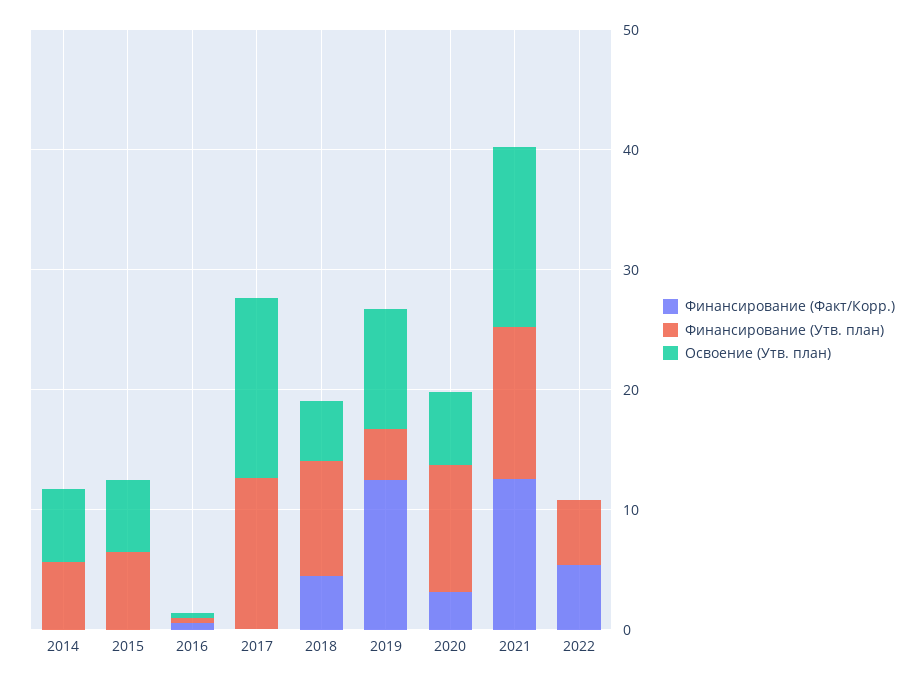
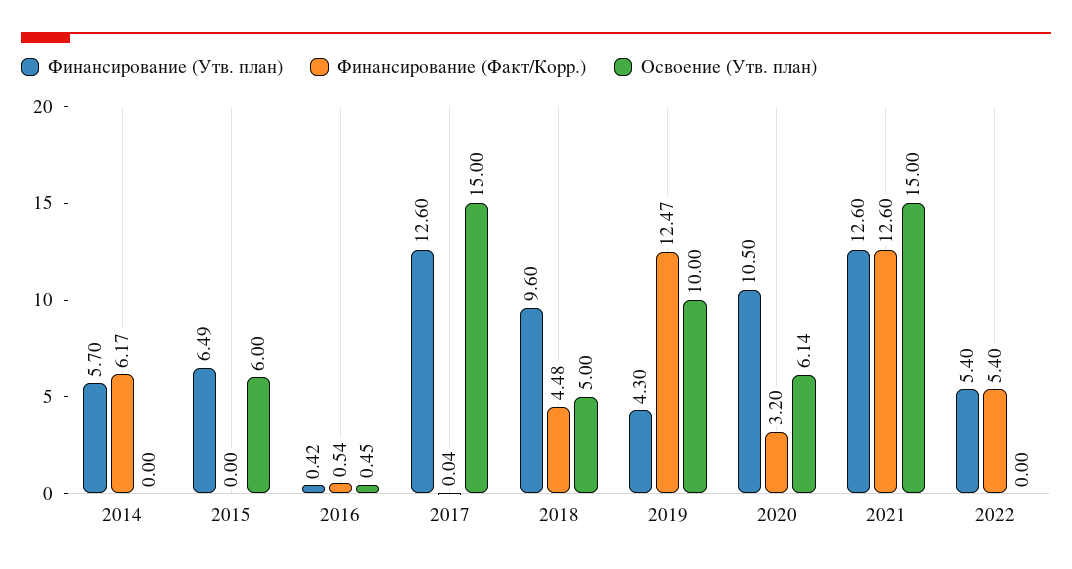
  {
    "Финансирование (Факт/Корр.)": {
-     "2014": 0,
+     "2014": 6.17,
      "2015": 0,
      "2016": 0.54,
      "2017": 0.04,
      "2018": 4.48,
      "2019": 12.47,
      "2020": 3.2,
      "2021": 12.6,
      "2022": 5.4
    },
    "Финансирование (Утв. план)": {
      "2014": 5.7,
      "2015": 6.49,
      "2016": 0.42,
      "2017": 12.6,
      "2018": 9.6,
      "2019": 4.3,
      "2020": 10.5,
      "2021": 12.6,
      "2022": 5.4
    },
    "Освоение (Утв. план)": {
-     "2014": 6,
+     "2014": 0,
      "2015": 6,
      "2016": 0.45,
      "2017": 15,
      "2018": 5,
      "2019": 10,
      "2020": 6.14,
      "2021": 15,
      "2022": 0
    }
  }

